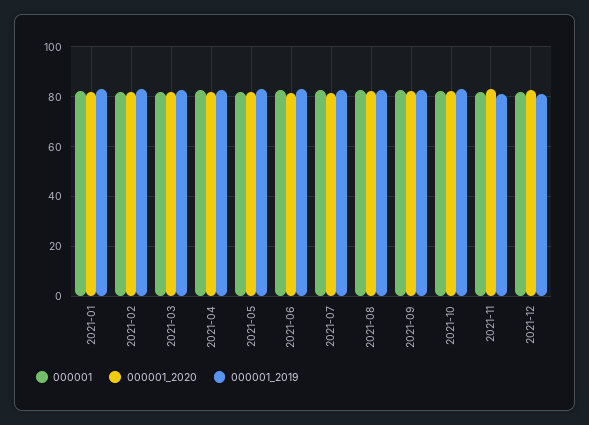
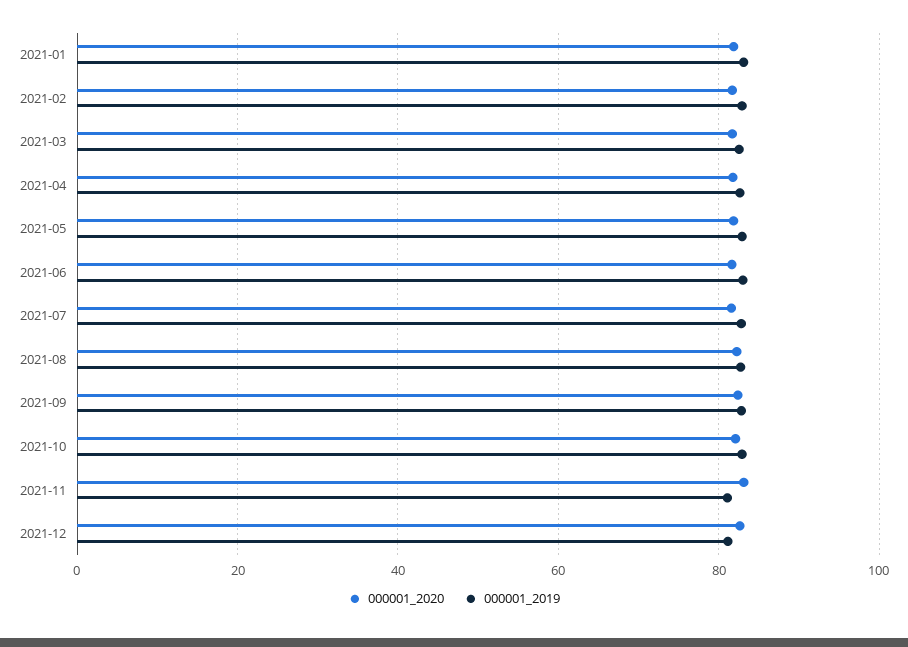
  {
-   "000001": {
-     "2021-01": 82.5,
-     "2021-02": 82.5,
-     "2021-03": 82.5,
-     "2021-04": 82.5,
-     "2021-05": 82.5,
-     "2021-06": 82.5,
-     "2021-07": 82.5,
-     "2021-08": 82.5,
-     "2021-09": 82.5,
-     "2021-10": 82.5,
-     "2021-11": 82.5,
-     "2021-12": 82.5
-   },
    "000001_2020": {
      "2021-01": 82,
      "2021-02": 82,
      "2021-03": 82,
      "2021-04": 82,
      "2021-05": 82,
      "2021-06": 82,
      "2021-07": 82,
      "2021-08": 82,
      "2021-09": 82,
      "2021-10": 82,
      "2021-11": 84,
      "2021-12": 82
    },
    "000001_2019": {
      "2021-01": 84,
      "2021-02": 82,
      "2021-03": 82,
      "2021-04": 82,
      "2021-05": 82,
      "2021-06": 84,
      "2021-07": 82,
      "2021-08": 82,
      "2021-09": 82,
      "2021-10": 82,
      "2021-11": 82,
      "2021-12": 82
    }
  }

